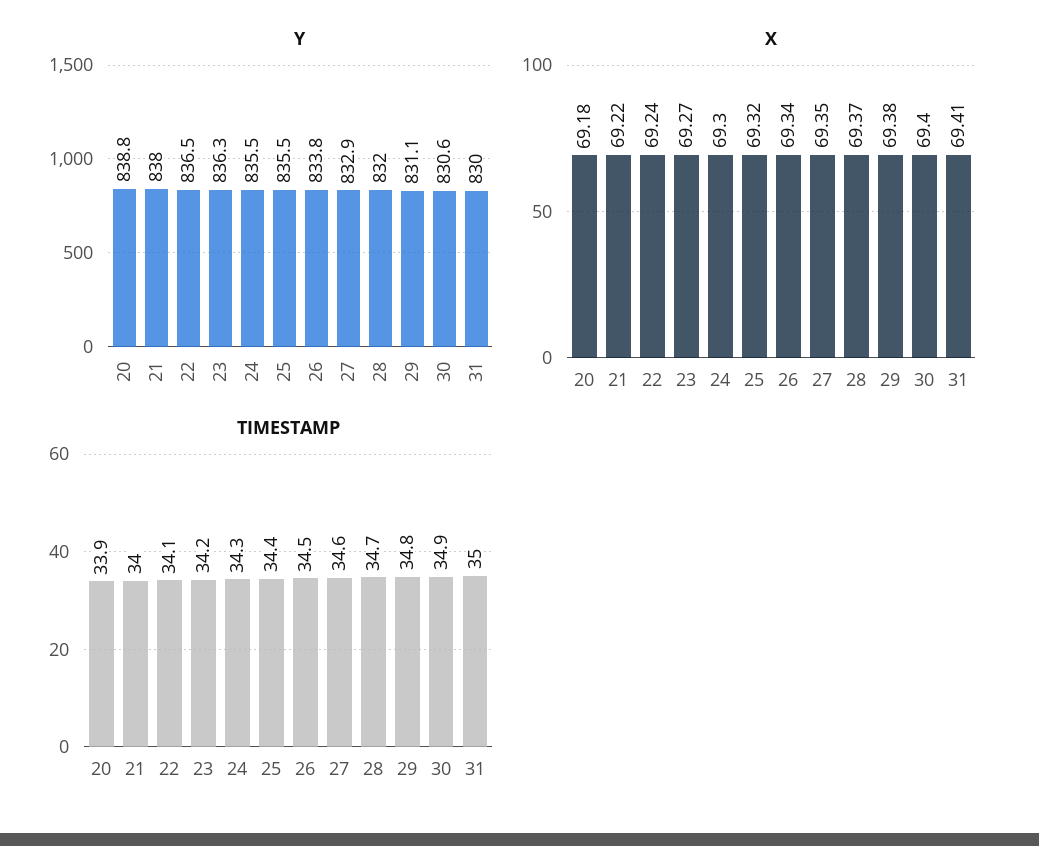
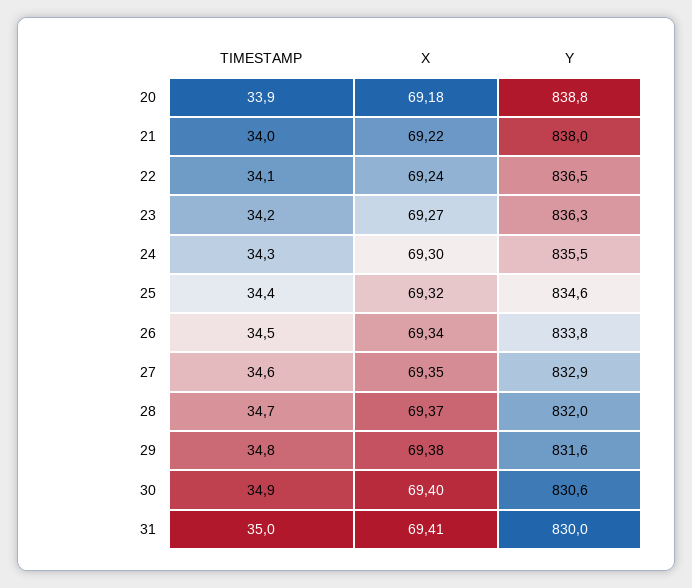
  {
    "Y": {
      "20": 838.8,
      "21": 838,
      "22": 836.5,
      "23": 836.3,
      "24": 835.5,
-     "25": 835.5,
+     "25": 834.6,
      "26": 833.8,
      "27": 832.9,
      "28": 832,
-     "29": 831.1,
+     "29": 831.6,
      "30": 830.6,
      "31": 830
    },
    "X": {
      "20": 69.18,
      "21": 69.22,
      "22": 69.24,
      "23": 69.27,
      "24": 69.3,
      "25": 69.32,
      "26": 69.34,
      "27": 69.35,
      "28": 69.37,
      "29": 69.38,
      "30": 69.4,
      "31": 69.41
    },
    "TIMESTAMP": {
      "20": 33.9,
      "21": 34,
      "22": 34.1,
      "23": 34.2,
      "24": 34.3,
      "25": 34.4,
      "26": 34.5,
      "27": 34.6,
      "28": 34.7,
      "29": 34.8,
      "30": 34.9,
      "31": 35
    }
  }

